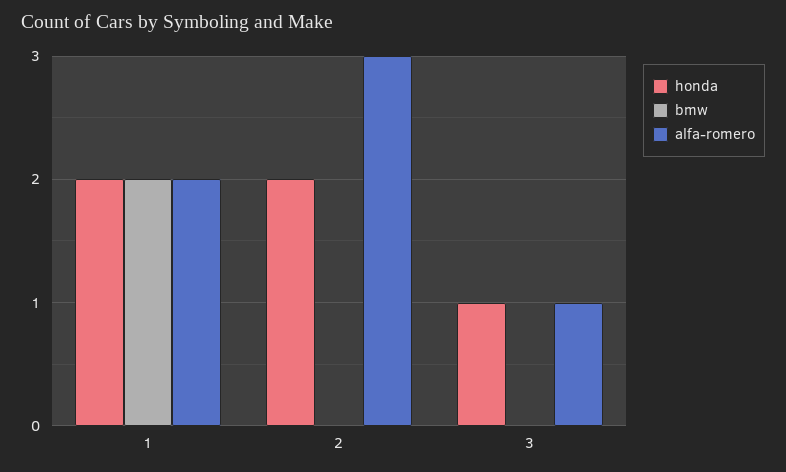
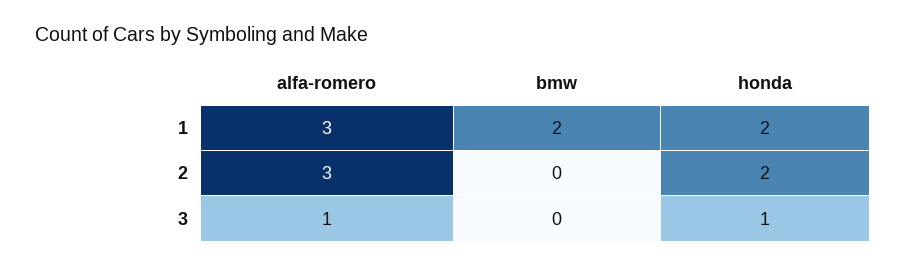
  {
    "honda": {
      "1": 2,
      "2": 2,
      "3": 1
    },
    "bmw": {
      "1": 2,
      "2": 0,
      "3": 0
    },
    "alfa-romero": {
-     "1": 2,
+     "1": 3,
      "2": 3,
      "3": 1
    }
  }

